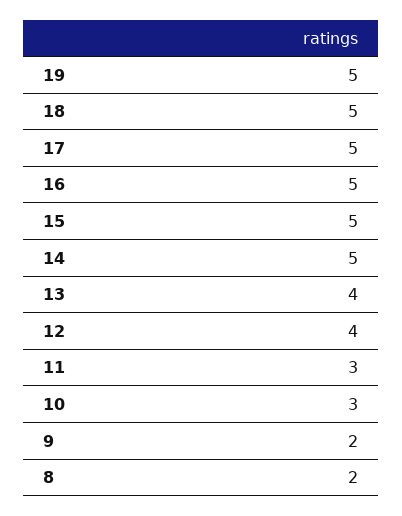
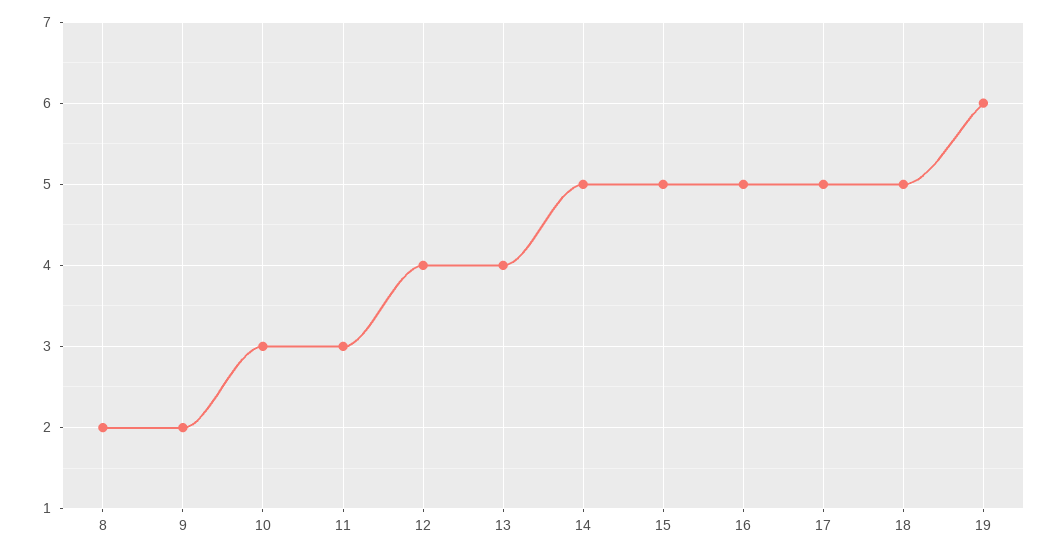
  {
-   "19": 5,
+   "19": 6,
    "18": 5,
    "17": 5,
    "16": 5,
    "15": 5,
    "14": 5,
    "13": 4,
    "12": 4,
    "11": 3,
    "10": 3,
    "9": 2,
    "8": 2
  }

